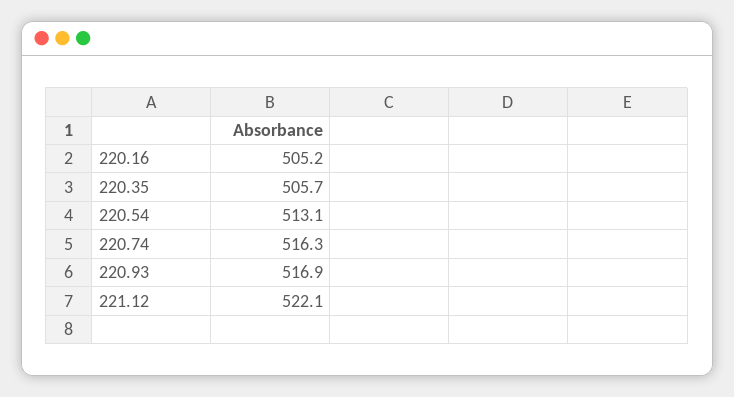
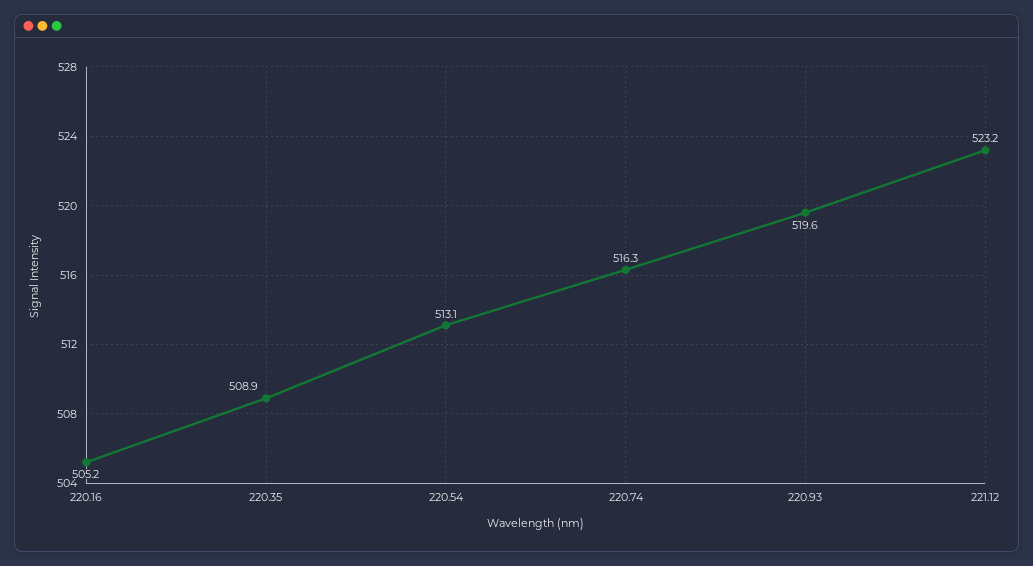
  {
    "220.16": 505.2,
-   "220.35": 505.7,
+   "220.35": 508.9,
    "220.54": 513.1,
    "220.74": 516.3,
-   "220.93": 516.9,
+   "220.93": 519.6,
-   "221.12": 522.1
+   "221.12": 523.2
  }

